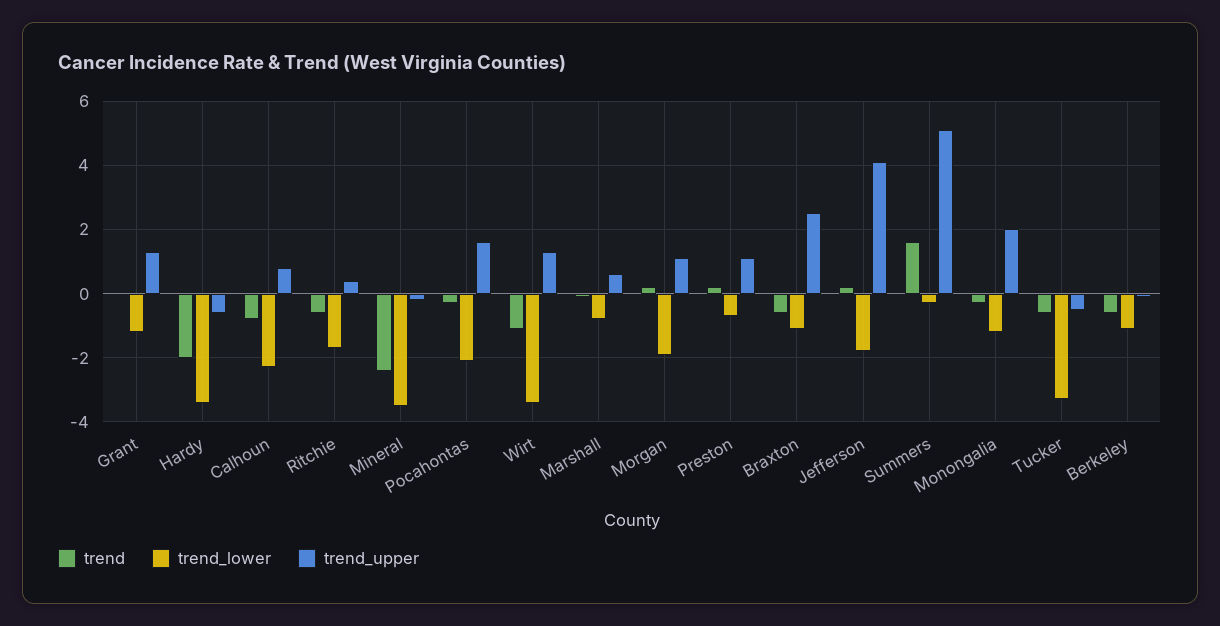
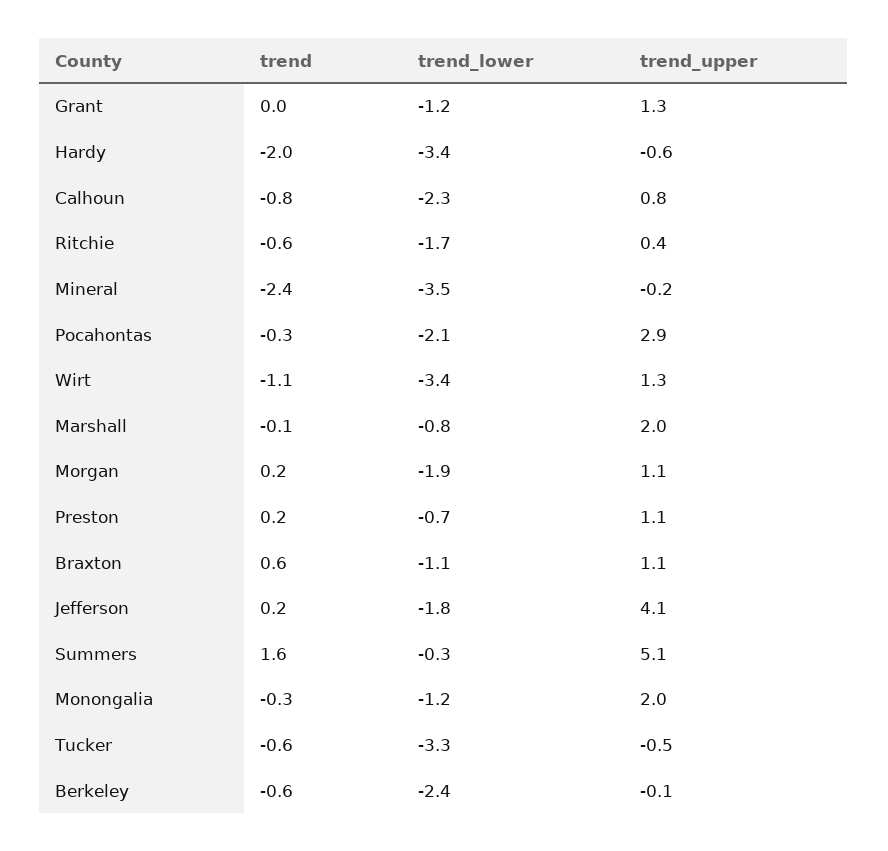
  {
    "trend": {
      "Grant": 0,
      "Hardy": -2,
      "Calhoun": -0.8,
      "Ritchie": -0.6,
      "Mineral": -2.4,
      "Pocahontas": -0.3,
      "Wirt": -1.1,
      "Marshall": -0.1,
      "Morgan": 0.2,
      "Preston": 0.2,
-     "Braxton": -0.5,
+     "Braxton": 0.6,
      "Jefferson": 0.2,
      "Summers": 1.6,
      "Monongalia": -0.3,
      "Tucker": -0.6,
      "Berkeley": -0.6
    },
    "trend_lower": {
      "Grant": -1.2,
      "Hardy": -3.4,
      "Calhoun": -2.3,
      "Ritchie": -1.7,
      "Mineral": -3.5,
      "Pocahontas": -2.1,
      "Wirt": -3.4,
      "Marshall": -0.8,
      "Morgan": -1.9,
      "Preston": -0.7,
      "Braxton": -1.1,
      "Jefferson": -1.8,
      "Summers": -0.3,
      "Monongalia": -1.2,
      "Tucker": -3.3,
-     "Berkeley": -1
+     "Berkeley": -2.4
    },
    "trend_upper": {
      "Grant": 1.3,
      "Hardy": -0.6,
      "Calhoun": 0.8,
      "Ritchie": 0.4,
      "Mineral": -0.2,
-     "Pocahontas": 1.5,
+     "Pocahontas": 2.9,
      "Wirt": 1.3,
-     "Marshall": 0.5,
+     "Marshall": 2,
      "Morgan": 1.1,
      "Preston": 1.1,
-     "Braxton": 2.5,
+     "Braxton": 1.1,
      "Jefferson": 4.1,
      "Summers": 5.1,
      "Monongalia": 2,
      "Tucker": -0.5,
      "Berkeley": -0.1
    }
  }

